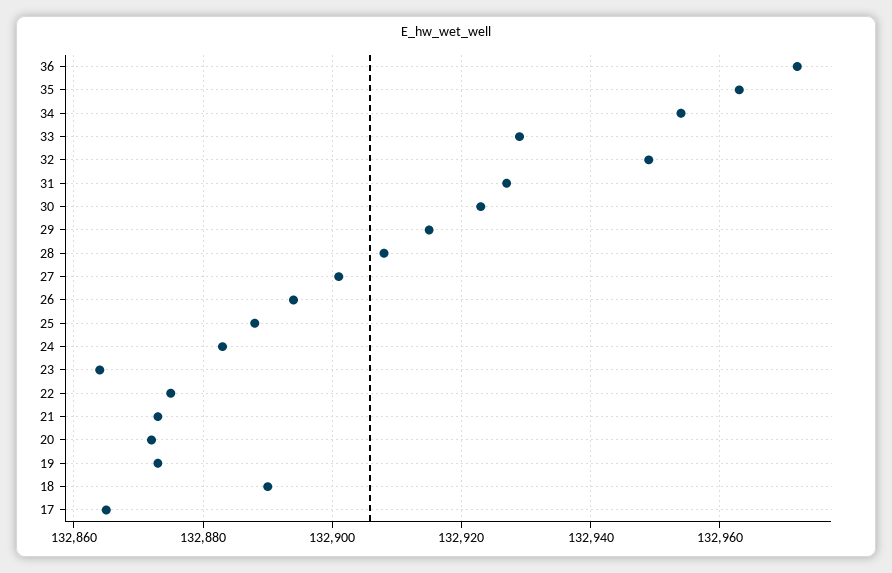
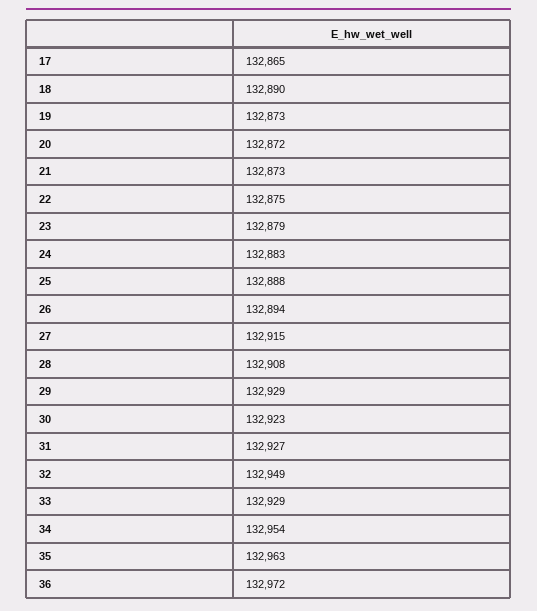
  {
    "36": 132972,
    "35": 132963,
    "34": 132954,
    "33": 132929,
    "32": 132949,
    "31": 132927,
    "30": 132923,
-   "29": 132915,
+   "29": 132929,
    "28": 132908,
-   "27": 132900,
+   "27": 132915,
    "26": 132894,
    "25": 132888,
    "24": 132883,
-   "23": 132865,
+   "23": 132879,
    "22": 132875,
    "21": 132873,
    "20": 132872,
    "19": 132873,
    "18": 132890,
    "17": 132865
  }

